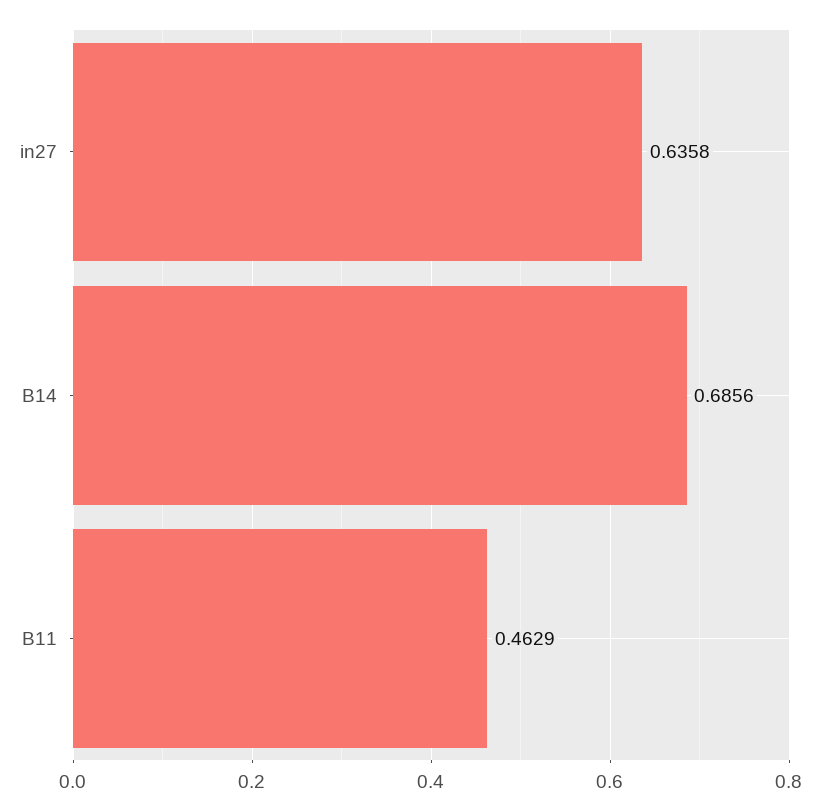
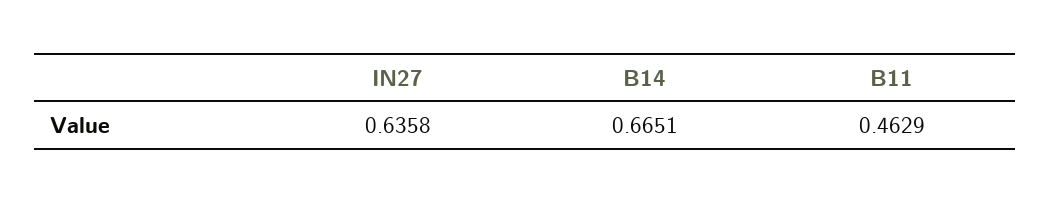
  {
    "in27": 0.6358,
-   "B14": 0.6856,
+   "B14": 0.6651,
    "B11": 0.4629
  }

